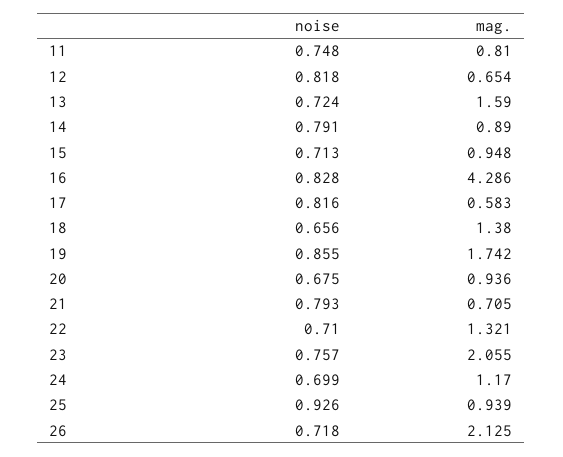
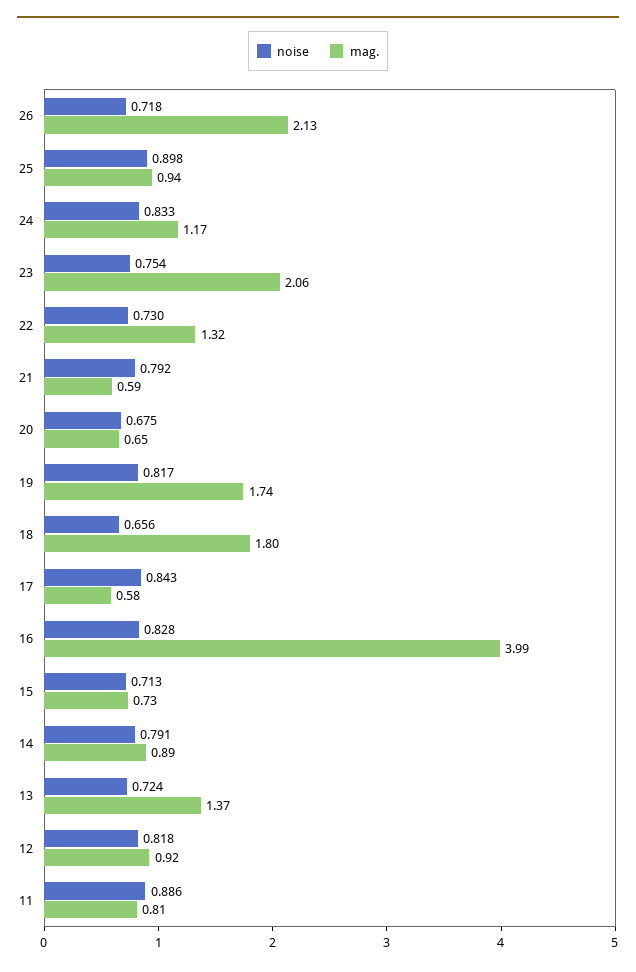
  {
    "noise": {
-     "11": 0.748,
+     "11": 0.886,
      "12": 0.818,
      "13": 0.724,
      "14": 0.791,
      "15": 0.713,
      "16": 0.828,
-     "17": 0.816,
+     "17": 0.843,
      "18": 0.656,
-     "19": 0.855,
+     "19": 0.817,
      "20": 0.675,
-     "21": 0.793,
+     "21": 0.792,
-     "22": 0.71,
+     "22": 0.73,
-     "23": 0.757,
+     "23": 0.754,
-     "24": 0.699,
+     "24": 0.833,
-     "25": 0.926,
+     "25": 0.898,
      "26": 0.718
    },
    "mag.": {
      "11": 0.81,
-     "12": 0.654,
+     "12": 0.92,
-     "13": 1.59,
+     "13": 1.37,
      "14": 0.89,
-     "15": 0.948,
+     "15": 0.73,
-     "16": 4.286,
+     "16": 3.99,
      "17": 0.583,
-     "18": 1.38,
+     "18": 1.8,
      "19": 1.742,
-     "20": 0.936,
+     "20": 0.65,
-     "21": 0.705,
+     "21": 0.59,
      "22": 1.321,
      "23": 2.055,
      "24": 1.17,
      "25": 0.939,
      "26": 2.125
    }
  }

